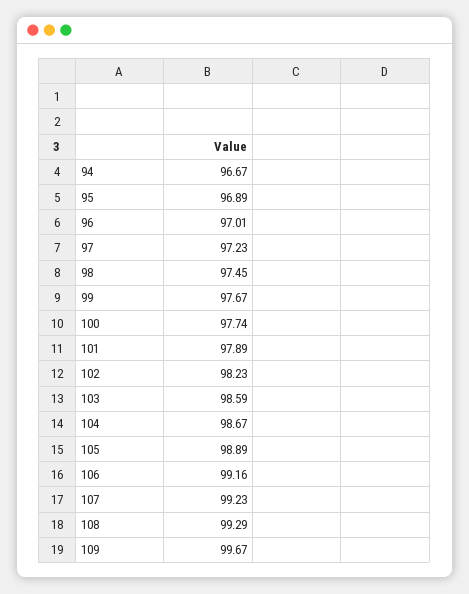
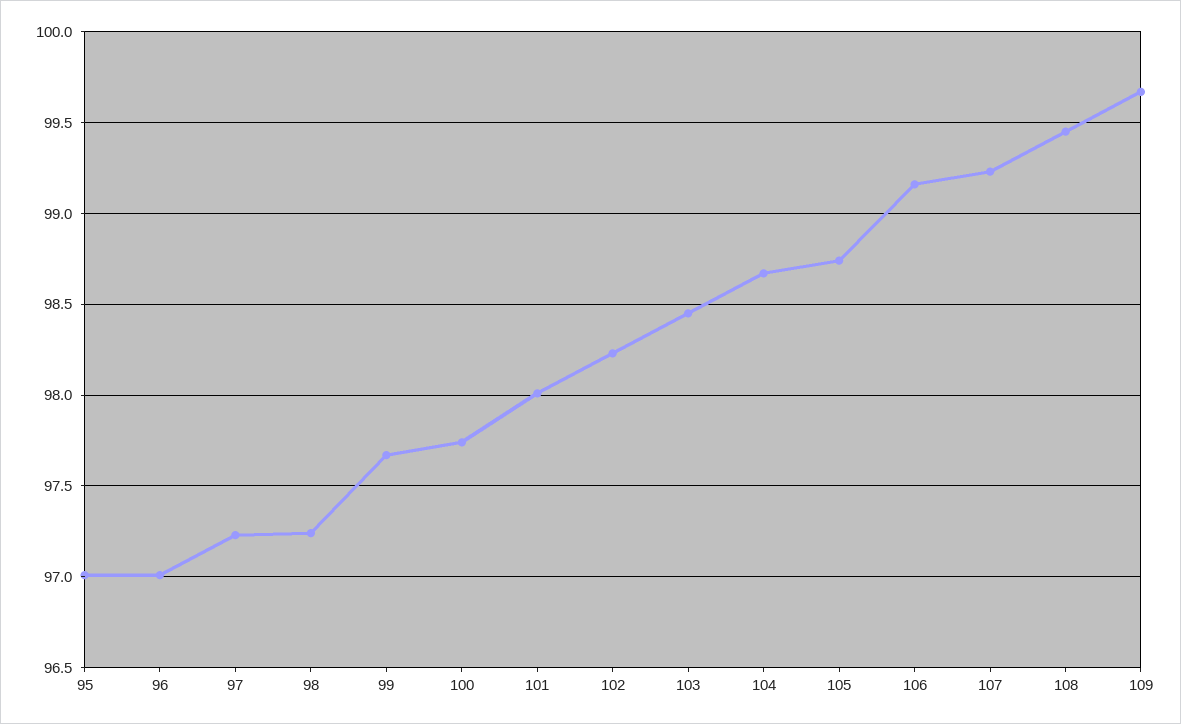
  {
-   "94": 96.67,
-   "95": 96.89,
+   "95": 97,
    "96": 97.01,
    "97": 97.23,
-   "98": 97.45,
+   "98": 97.25,
    "99": 97.67,
    "100": 97.74,
-   "101": 97.89,
+   "101": 98,
    "102": 98.23,
-   "103": 98.59,
+   "103": 98.45,
    "104": 98.67,
-   "105": 98.89,
+   "105": 98.75,
    "106": 99.16,
    "107": 99.23,
-   "108": 99.29,
+   "108": 99.45,
    "109": 99.67
  }

